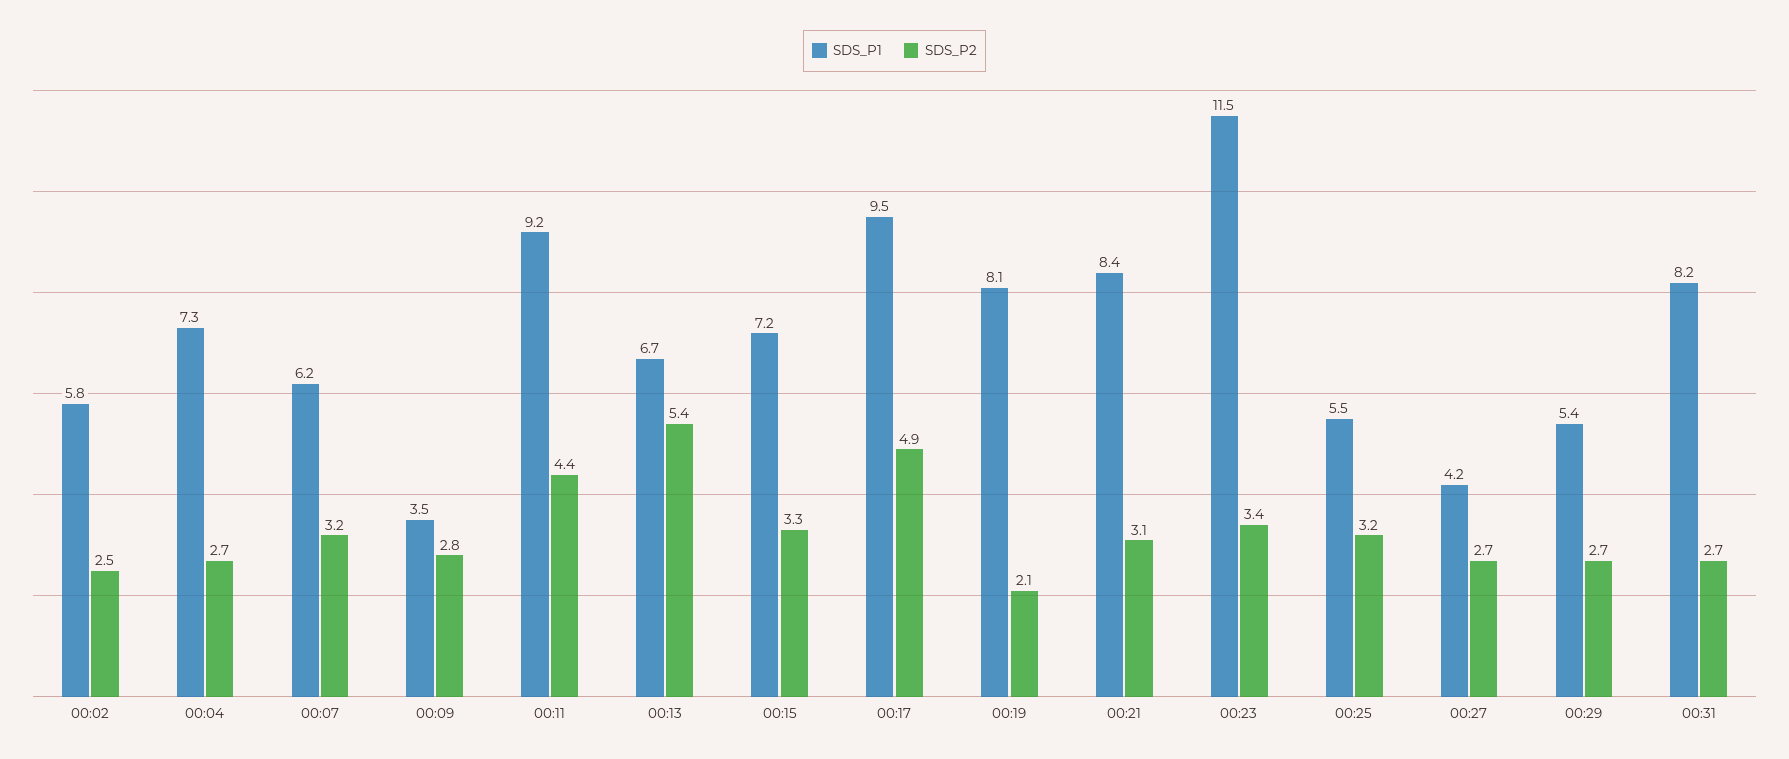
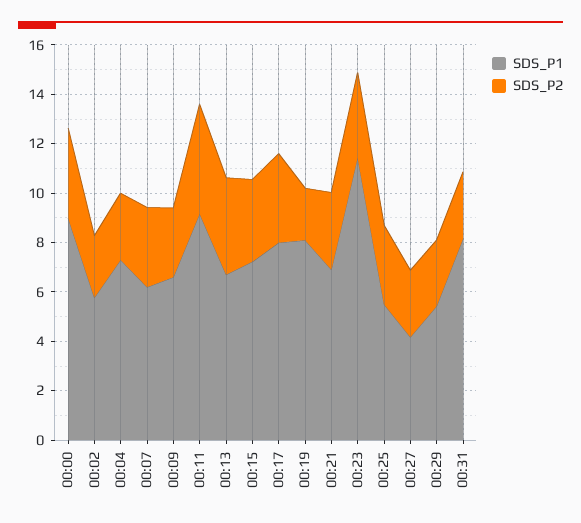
  {
    "SDS_P1": {
      "00:02": 5.8,
      "00:04": 7.3,
      "00:07": 6.2,
-     "00:09": 3.5,
+     "00:09": 6.5,
      "00:11": 9.2,
      "00:13": 6.7,
      "00:15": 7.2,
-     "00:17": 9.5,
+     "00:17": 8,
      "00:19": 8.1,
-     "00:21": 8.4,
+     "00:21": 7,
      "00:23": 11.5,
      "00:25": 5.5,
      "00:27": 4.2,
      "00:29": 5.4,
-     "00:31": 8.2
+     "00:31": 8.2,
+     "00:00": 9
    },
    "SDS_P2": {
      "00:02": 2.5,
      "00:04": 2.7,
      "00:07": 3.2,
      "00:09": 2.8,
      "00:11": 4.4,
-     "00:13": 5.4,
+     "00:13": 4,
      "00:15": 3.3,
-     "00:17": 4.9,
+     "00:17": 3.5,
      "00:19": 2.1,
      "00:21": 3.1,
      "00:23": 3.4,
      "00:25": 3.2,
      "00:27": 2.7,
      "00:29": 2.7,
-     "00:31": 2.7
+     "00:31": 2.7,
+     "00:00": 3.5
    }
  }

